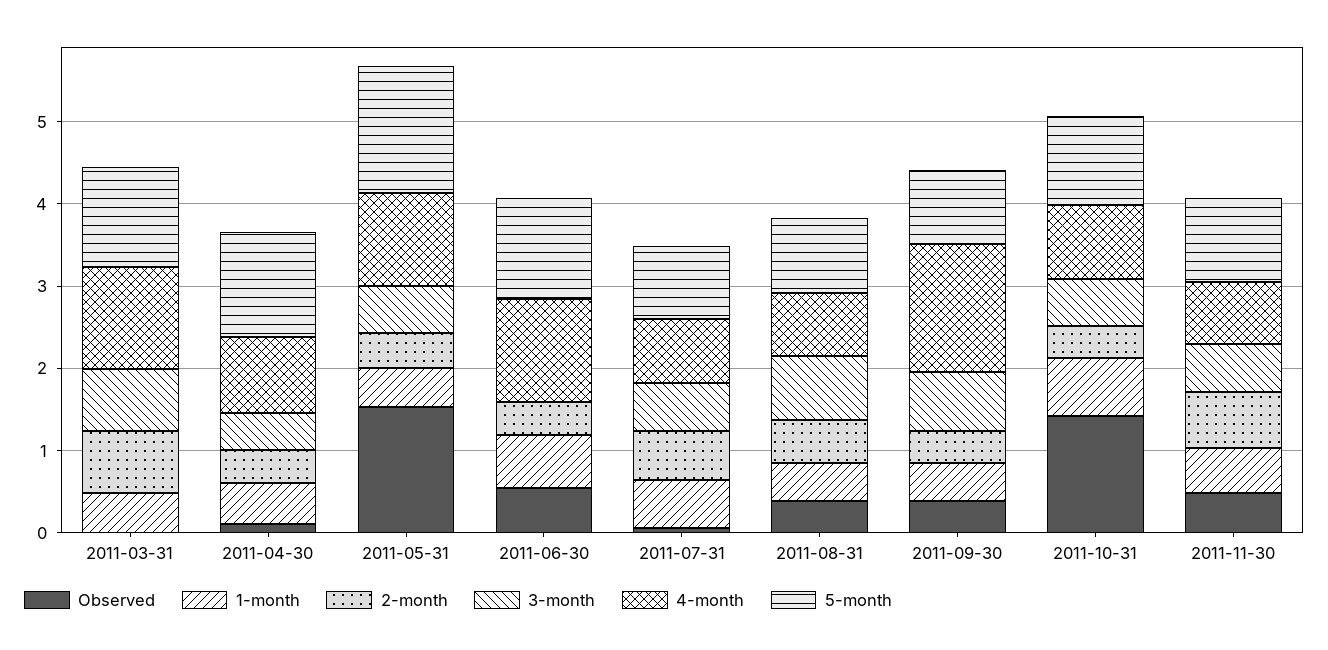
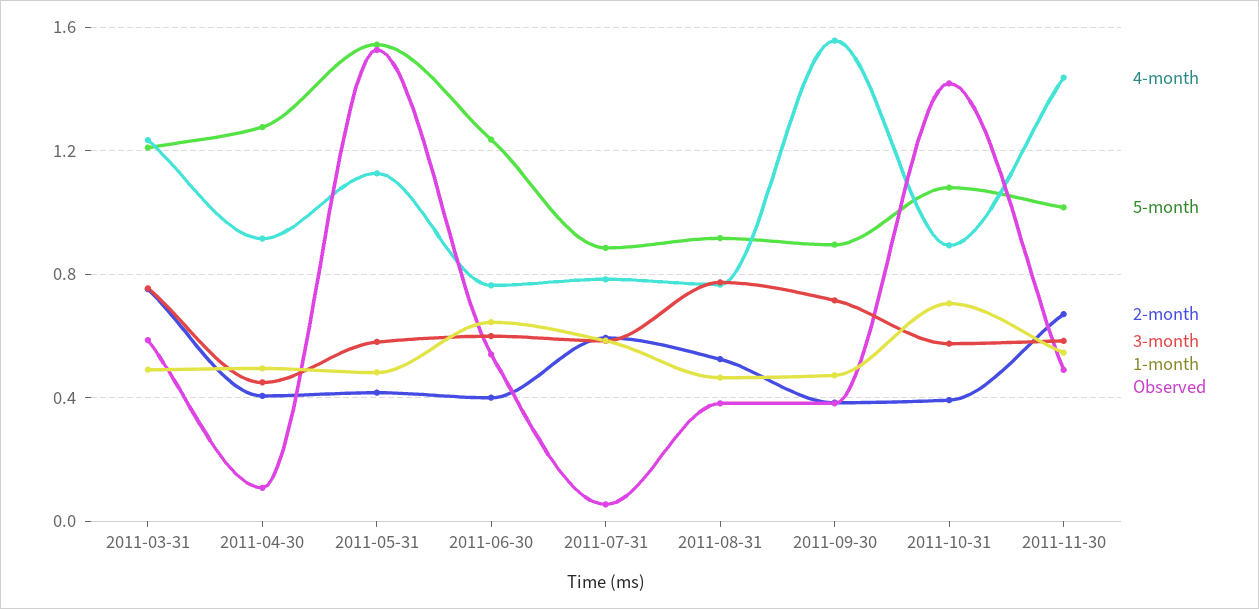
  {
    "Observed": {
-     "2011-03-31": 0,
+     "2011-03-31": 0.6,
      "2011-04-30": 0.1,
      "2011-05-31": 1.55,
      "2011-06-30": 0.55,
      "2011-07-31": 0.05,
      "2011-08-31": 0.4,
      "2011-09-30": 0.4,
      "2011-10-31": 1.4,
      "2011-11-30": 0.5
    },
    "1-month": {
      "2011-03-31": 0.5,
      "2011-04-30": 0.5,
      "2011-05-31": 0.5,
      "2011-06-30": 0.65,
      "2011-07-31": 0.6,
      "2011-08-31": 0.45,
      "2011-09-30": 0.45,
      "2011-10-31": 0.7,
      "2011-11-30": 0.55
    },
    "2-month": {
      "2011-03-31": 0.75,
      "2011-04-30": 0.4,
      "2011-05-31": 0.4,
      "2011-06-30": 0.4,
      "2011-07-31": 0.6,
      "2011-08-31": 0.55,
      "2011-09-30": 0.4,
      "2011-10-31": 0.4,
      "2011-11-30": 0.65
    },
    "3-month": {
      "2011-03-31": 0.75,
      "2011-04-30": 0.45,
      "2011-05-31": 0.6,
-     "2011-06-30": 0,
+     "2011-06-30": 0.6,
      "2011-07-31": 0.6,
      "2011-08-31": 0.75,
      "2011-09-30": 0.7,
      "2011-10-31": 0.6,
      "2011-11-30": 0.6
    },
    "4-month": {
      "2011-03-31": 1.25,
      "2011-04-30": 0.9,
      "2011-05-31": 1.15,
-     "2011-06-30": 1.2,
+     "2011-06-30": 0.75,
      "2011-07-31": 0.8,
      "2011-08-31": 0.75,
      "2011-09-30": 1.55,
      "2011-10-31": 0.9,
-     "2011-11-30": 0.8
+     "2011-11-30": 1.45
    },
    "5-month": {
      "2011-03-31": 1.2,
      "2011-04-30": 1.3,
      "2011-05-31": 1.55,
      "2011-06-30": 1.25,
      "2011-07-31": 0.9,
      "2011-08-31": 0.9,
      "2011-09-30": 0.9,
      "2011-10-31": 1.1,
      "2011-11-30": 1
    }
  }

